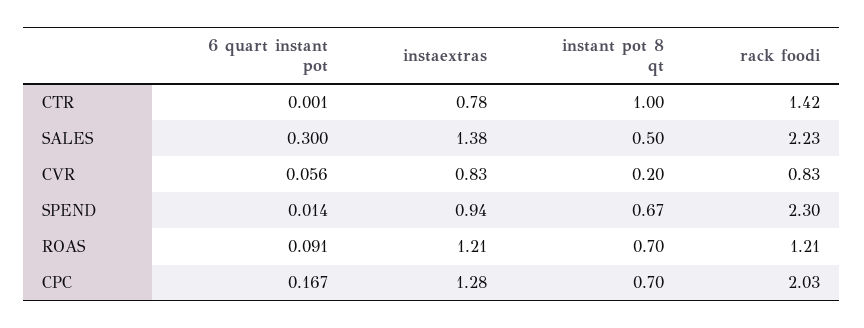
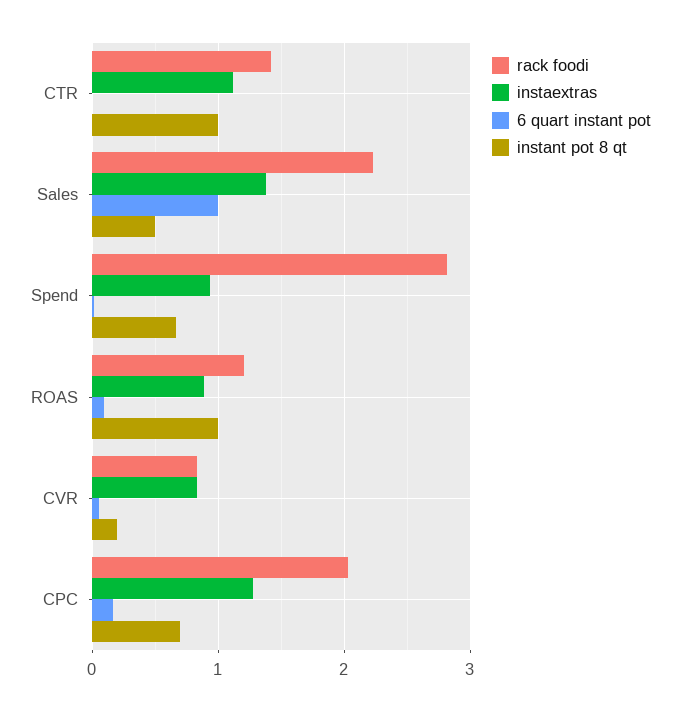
  {
    "6 quart instant pot": {
      "CTR": 0.001,
-     "SALES": 0.3,
+     "SALES": 1,
      "CVR": 0.056,
      "SPEND": 0.014,
      "ROAS": 0.091,
      "CPC": 0.167
    },
    "instaextras": {
-     "CTR": 0.78,
+     "CTR": 1.1,
      "SALES": 1.38,
      "CVR": 0.83,
      "SPEND": 0.94,
-     "ROAS": 1.21,
+     "ROAS": 0.9,
      "CPC": 1.28
    },
    "instant pot 8 qt": {
      "CTR": 1,
      "SALES": 0.5,
      "CVR": 0.2,
      "SPEND": 0.67,
-     "ROAS": 0.7,
+     "ROAS": 1,
      "CPC": 0.7
    },
    "rack foodi": {
      "CTR": 1.42,
      "SALES": 2.23,
      "CVR": 0.83,
-     "SPEND": 2.3,
+     "SPEND": 2.8,
      "ROAS": 1.21,
      "CPC": 2.03
    }
  }

